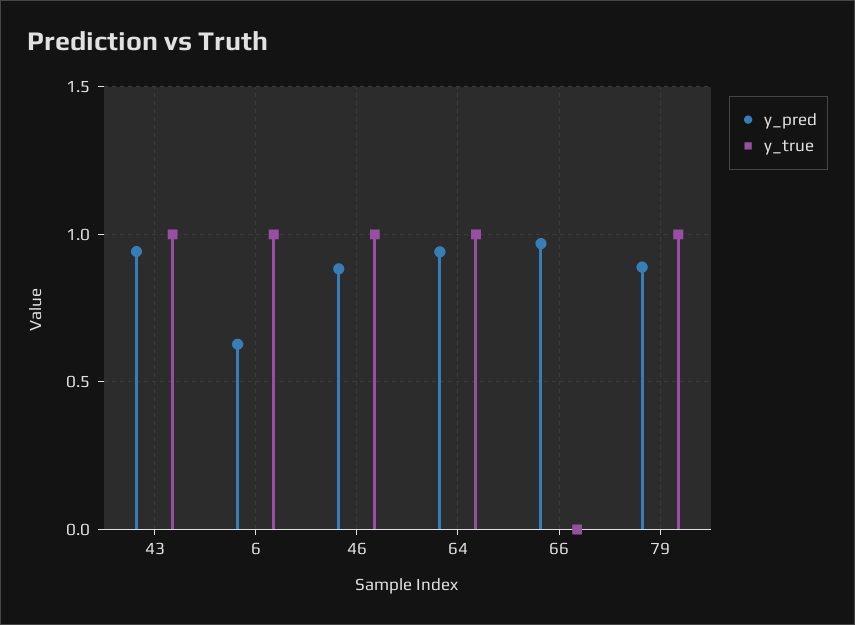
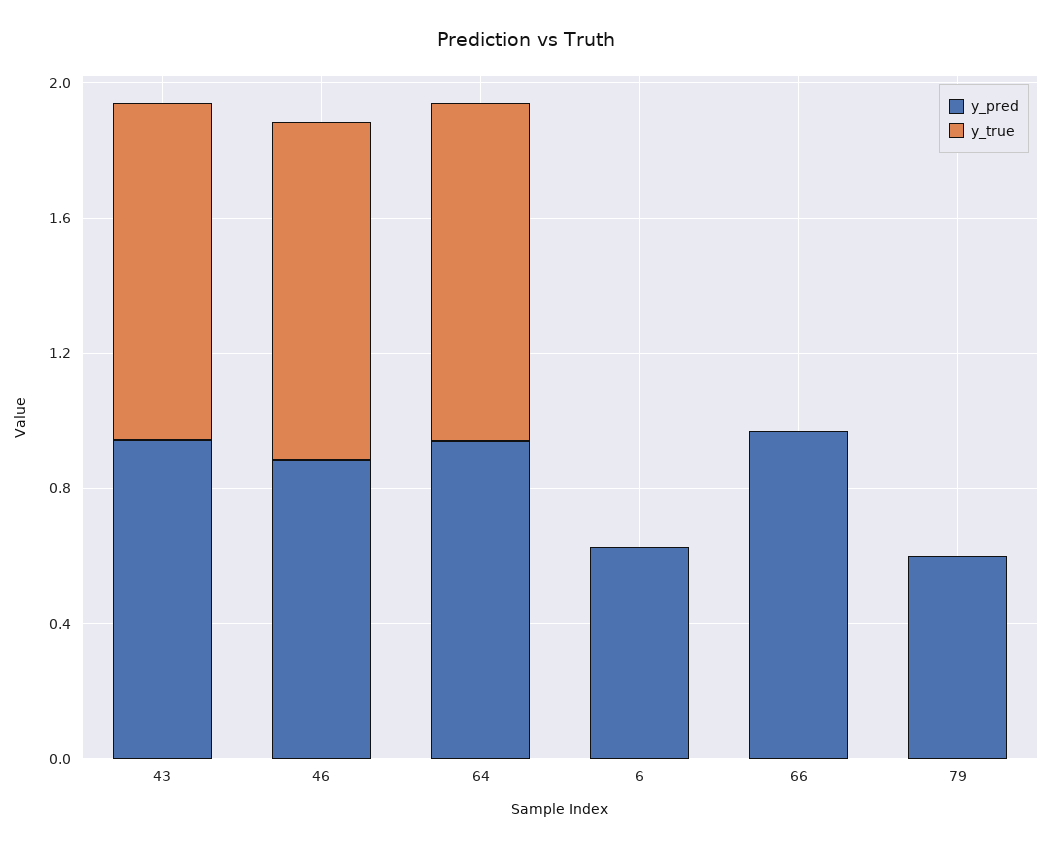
  {
    "y_pred": {
      "43": 0.95,
      "6": 0.65,
      "46": 0.9,
      "64": 0.95,
      "66": 0.95,
-     "79": 0.9
+     "79": 0.6
    },
    "y_true": {
      "43": 1,
-     "6": 1,
+     "6": 0,
      "46": 1,
      "64": 1,
      "66": 0,
-     "79": 1
+     "79": 0
    }
  }

